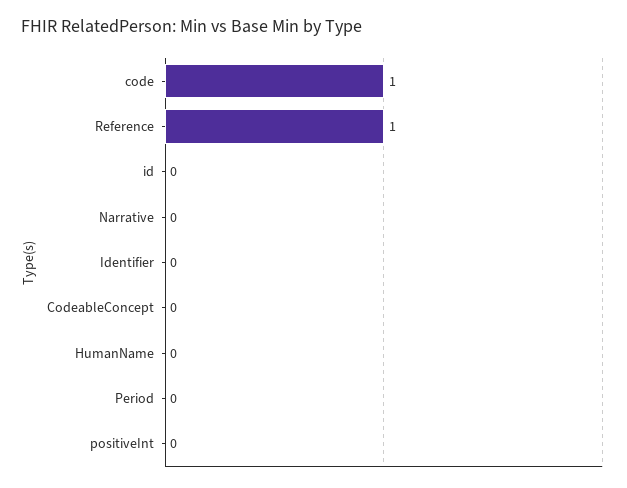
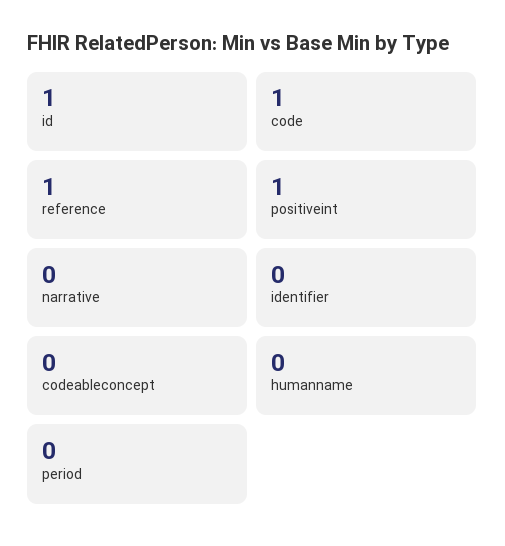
  {
    "code": 1,
    "Reference": 1,
-   "id": 0,
+   "id": 1,
    "Narrative": 0,
    "Identifier": 0,
    "CodeableConcept": 0,
    "HumanName": 0,
    "Period": 0,
-   "positiveInt": 0
+   "positiveInt": 1
  }

